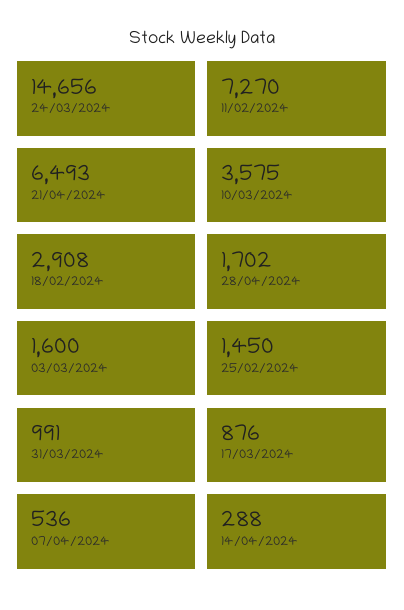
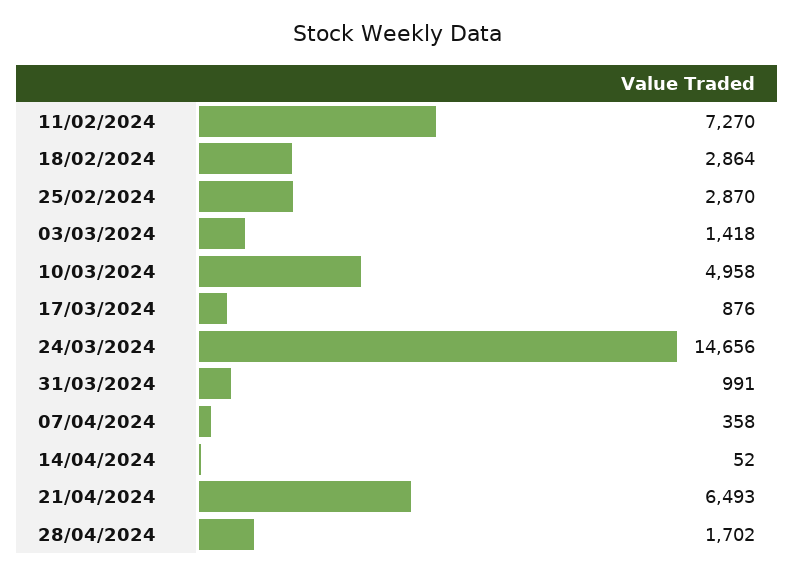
  {
    "24/03/2024": 14656,
    "11/02/2024": 7270,
    "21/04/2024": 6493,
-   "10/03/2024": 3575,
+   "10/03/2024": 4958,
-   "18/02/2024": 2908,
+   "18/02/2024": 2864,
    "28/04/2024": 1702,
-   "03/03/2024": 1600,
+   "03/03/2024": 1418,
-   "25/02/2024": 1450,
+   "25/02/2024": 2870,
    "31/03/2024": 991,
    "17/03/2024": 876,
-   "07/04/2024": 536,
+   "07/04/2024": 358,
-   "14/04/2024": 288
+   "14/04/2024": 52
  }

